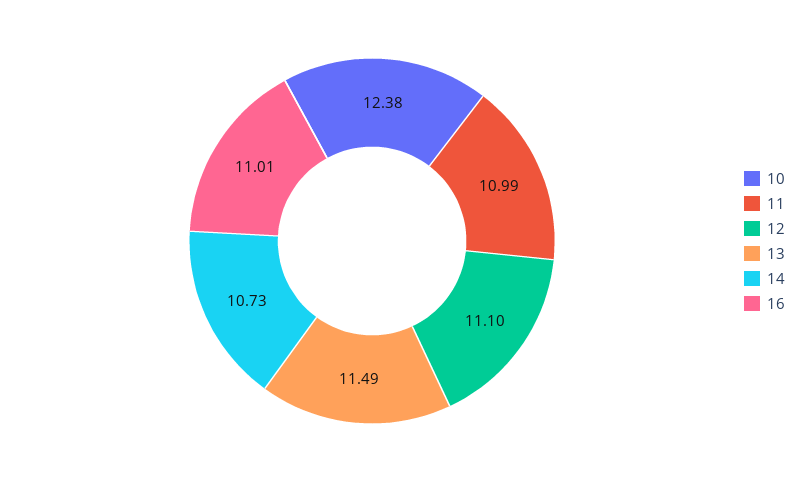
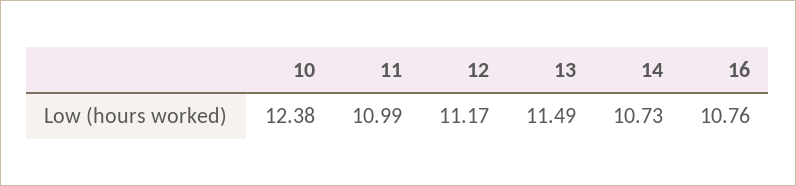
  {
    "10": 12.38,
    "11": 10.99,
-   "12": 11.1,
+   "12": 11.17,
    "13": 11.49,
    "14": 10.73,
-   "16": 11.01
+   "16": 10.76
  }

